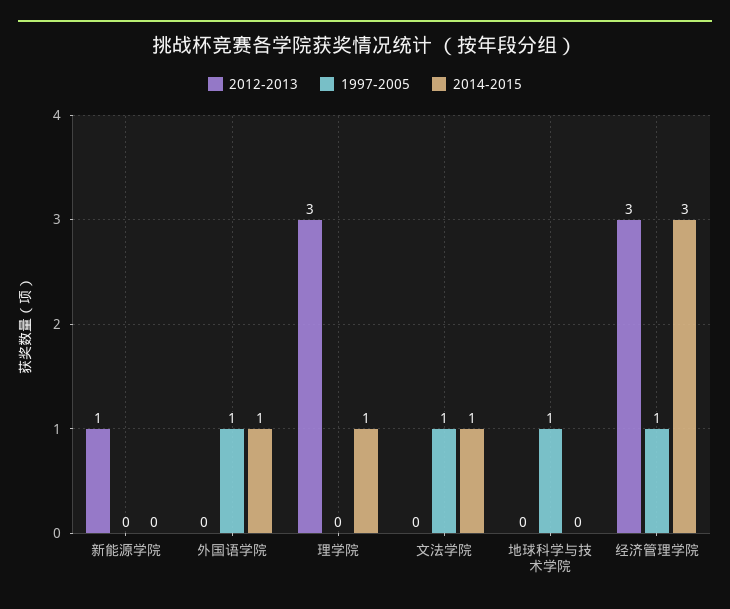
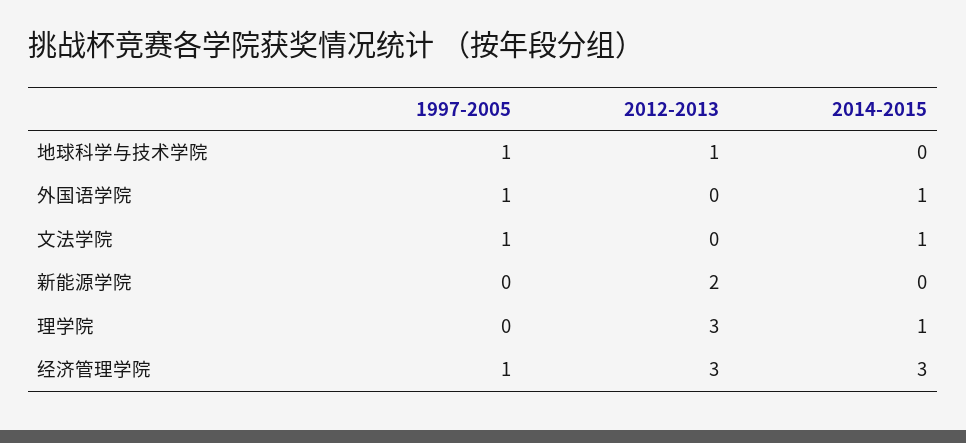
  {
    "2012-2013": {
-     "新能源学院": 1,
+     "新能源学院": 2,
      "外国语学院": 0,
      "理学院": 3,
      "文法学院": 0,
-     "地球科学与技术学院": 0,
+     "地球科学与技术学院": 1,
      "经济管理学院": 3
    },
    "1997-2005": {
      "新能源学院": 0,
      "外国语学院": 1,
      "理学院": 0,
      "文法学院": 1,
      "地球科学与技术学院": 1,
      "经济管理学院": 1
    },
    "2014-2015": {
      "新能源学院": 0,
      "外国语学院": 1,
      "理学院": 1,
      "文法学院": 1,
      "地球科学与技术学院": 0,
      "经济管理学院": 3
    }
  }

